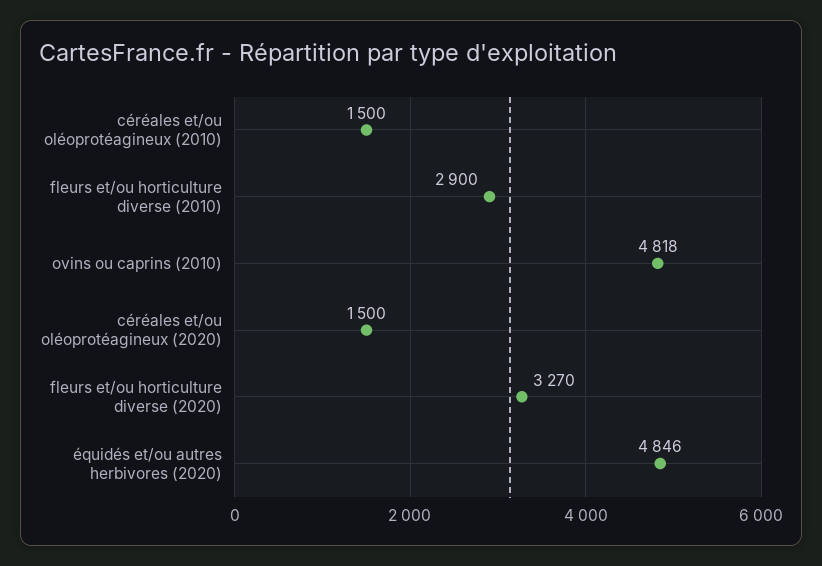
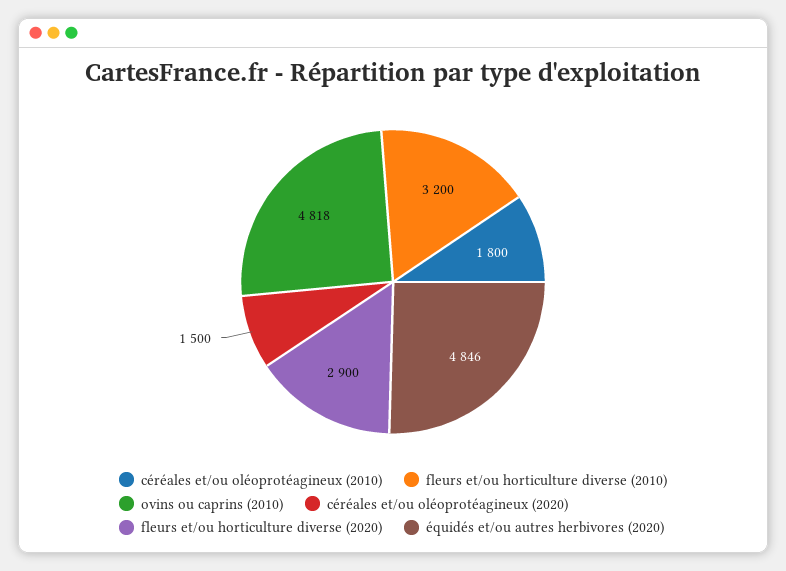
  {
-   "céréales et/ou oléoprotéagineux (2010)": 1500,
+   "céréales et/ou oléoprotéagineux (2010)": 1800,
-   "fleurs et/ou horticulture diverse (2010)": 2900,
+   "fleurs et/ou horticulture diverse (2010)": 3200,
    "ovins ou caprins (2010)": 4818,
    "céréales et/ou oléoprotéagineux (2020)": 1500,
-   "fleurs et/ou horticulture diverse (2020)": 3270,
+   "fleurs et/ou horticulture diverse (2020)": 2900,
    "équidés et/ou autres herbivores (2020)": 4846
  }

